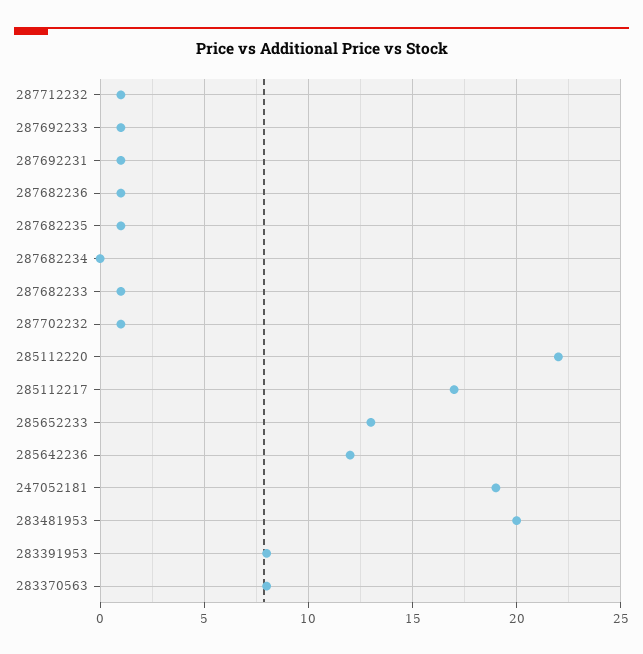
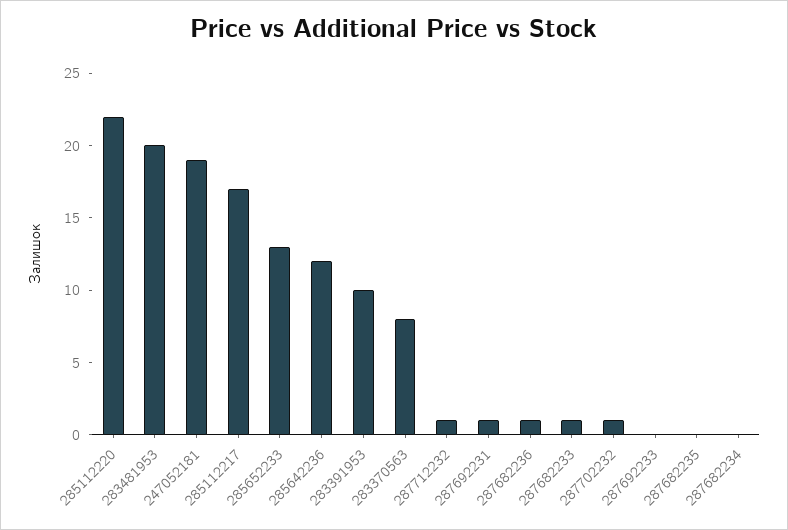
  {
    "287712232": 1,
-   "287692233": 1,
+   "287692233": 0,
    "287692231": 1,
    "287682236": 1,
-   "287682235": 1,
+   "287682235": 0,
    "287682234": 0,
    "287682233": 1,
    "287702232": 1,
    "285112220": 22,
    "285112217": 17,
    "285652233": 13,
    "285642236": 12,
    "247052181": 19,
    "283481953": 20,
-   "283391953": 8,
+   "283391953": 10,
    "283370563": 8
  }

